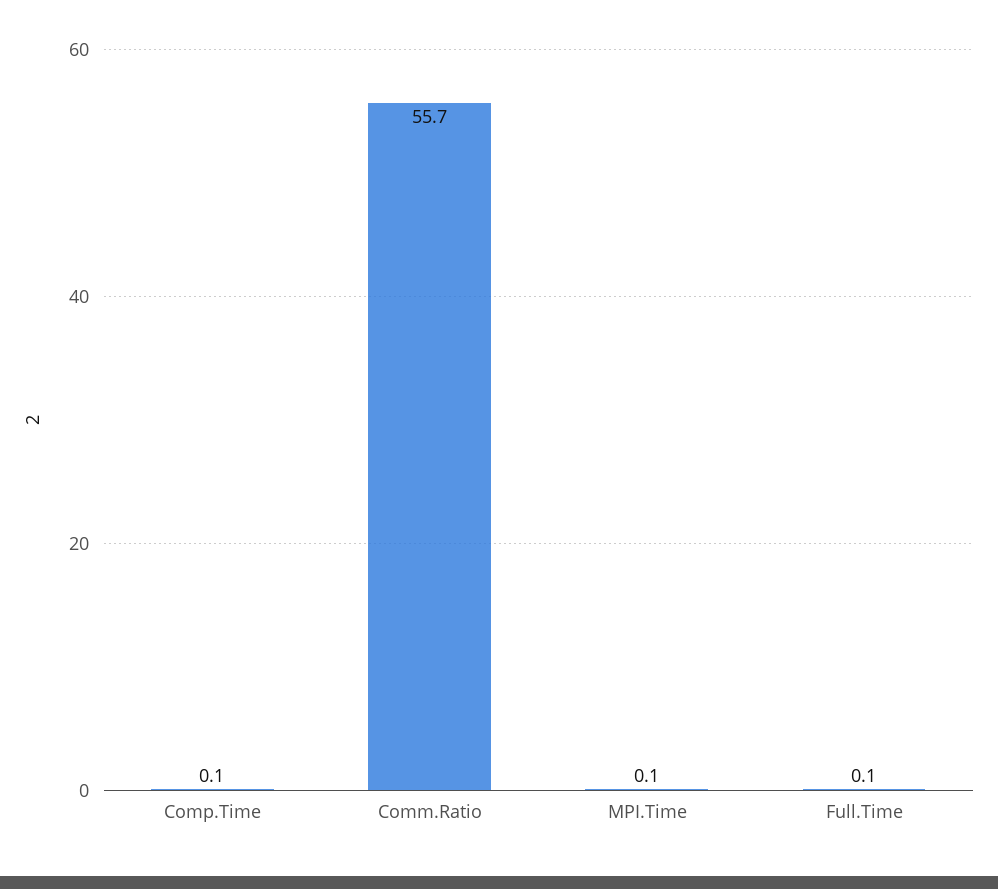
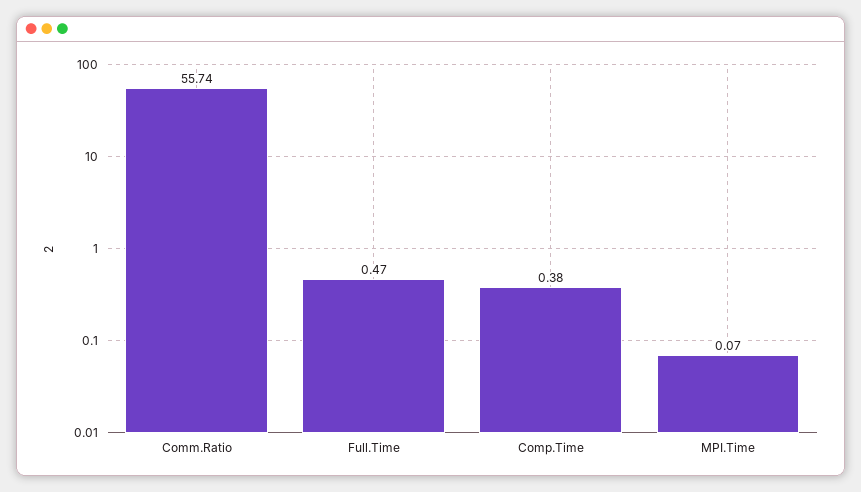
  {
-   "Comp.Time": 0.1,
+   "Comp.Time": 0.38,
    "Comm.Ratio": 55.74,
    "MPI.Time": 0.07,
-   "Full.Time": 0.1
+   "Full.Time": 0.47
  }

